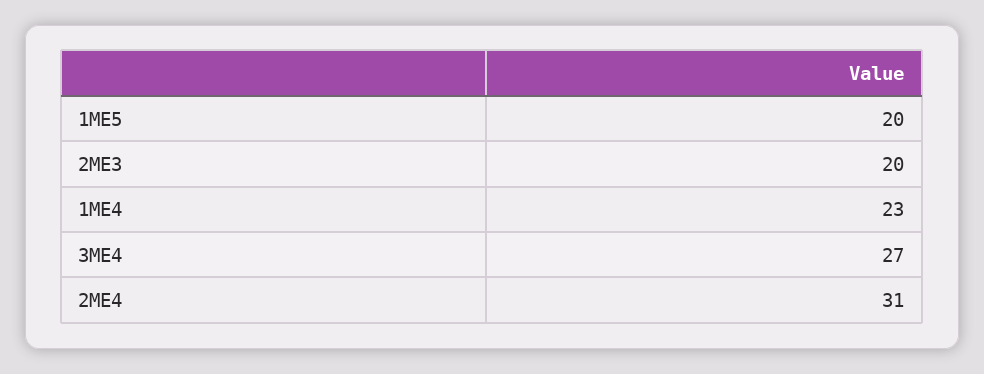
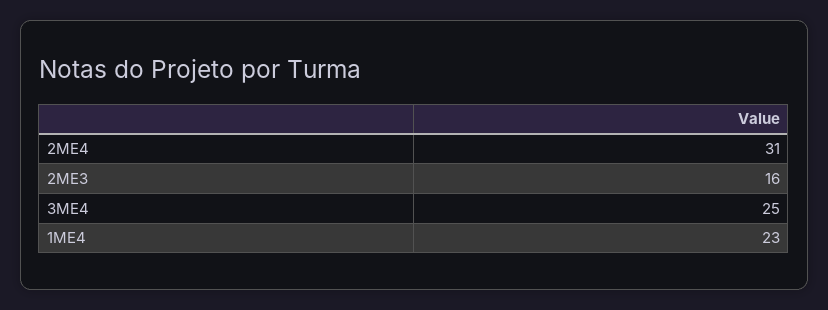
  {
-   "1ME5": 20,
-   "2ME3": 20,
+   "2ME3": 16,
    "1ME4": 23,
-   "3ME4": 27,
+   "3ME4": 25,
    "2ME4": 31
  }

